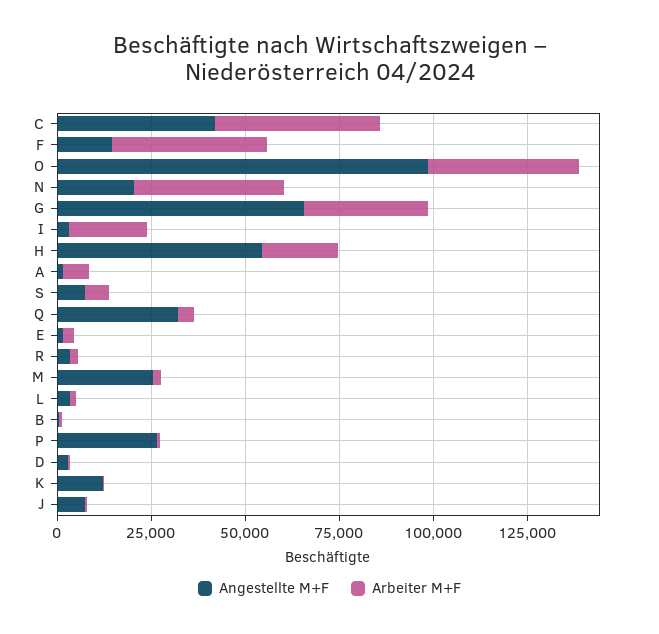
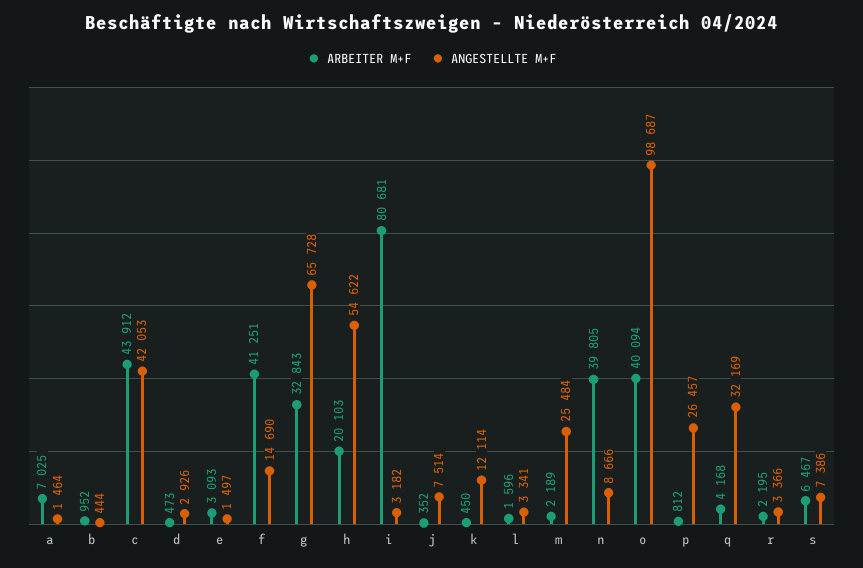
  {
    "Angestellte M+F": {
      "C": 42053,
      "F": 14690,
      "O": 98687,
-     "N": 20000,
+     "N": 8666,
      "G": 65728,
      "I": 3182,
      "H": 54622,
      "A": 1464,
      "S": 7386,
      "Q": 32169,
      "E": 1497,
      "R": 3366,
      "M": 25484,
      "L": 3341,
      "B": 444,
      "P": 26457,
      "D": 2926,
      "K": 12114,
      "J": 7514
    },
    "Arbeiter M+F": {
      "C": 43912,
      "F": 41251,
      "O": 40094,
      "N": 39805,
      "G": 32843,
-     "I": 20000,
+     "I": 80681,
      "H": 20103,
      "A": 7025,
      "S": 6467,
      "Q": 4168,
      "E": 3093,
      "R": 2195,
      "M": 2189,
      "L": 1596,
      "B": 952,
      "P": 812,
      "D": 473,
      "K": 450,
      "J": 352
    }
  }

